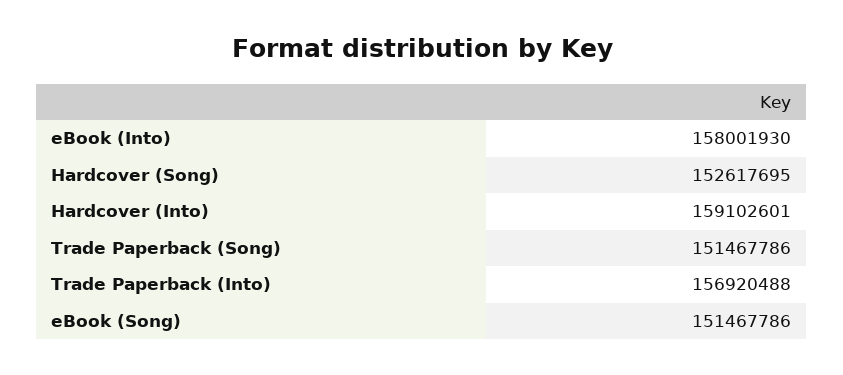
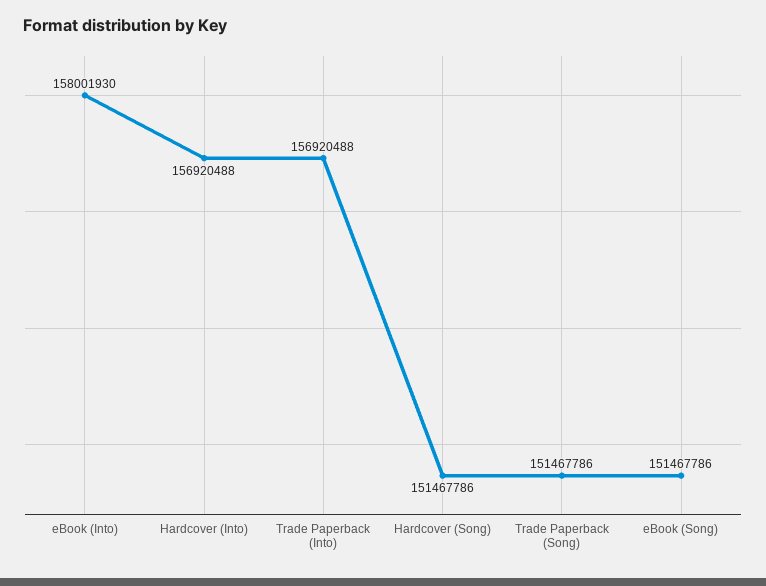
  {
    "eBook (Into)": 158001930,
-   "Hardcover (Song)": 152617695,
+   "Hardcover (Song)": 151467786,
-   "Hardcover (Into)": 159102601,
+   "Hardcover (Into)": 156920488,
    "Trade Paperback (Song)": 151467786,
    "Trade Paperback (Into)": 156920488,
    "eBook (Song)": 151467786
  }

